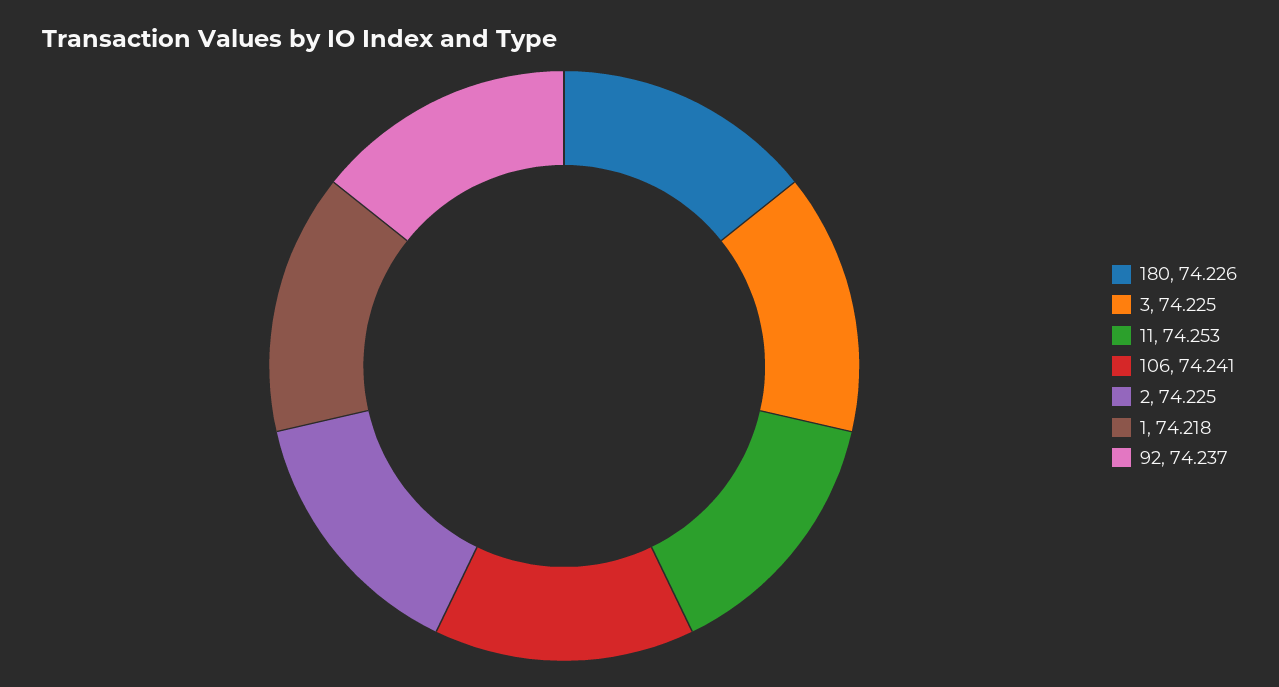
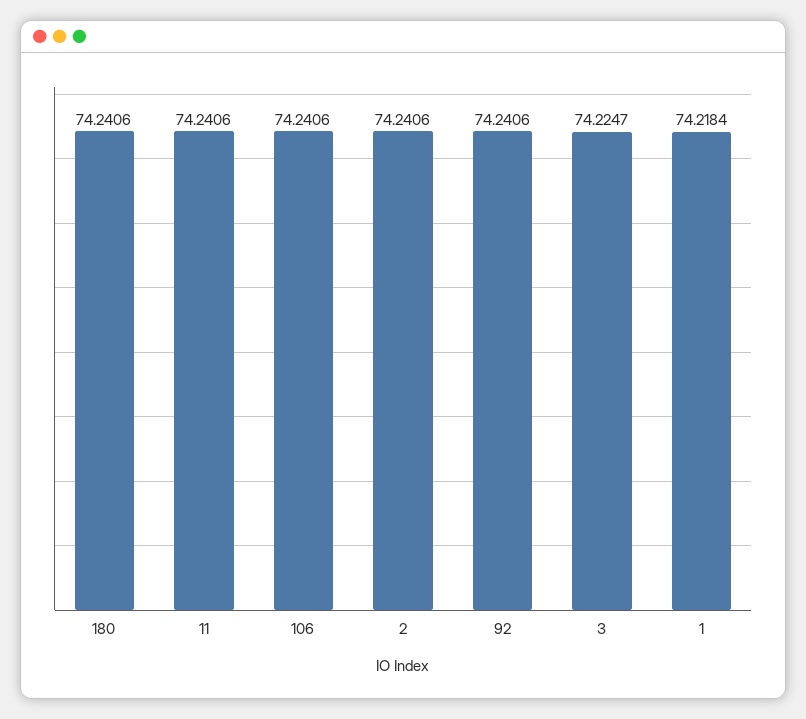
  {
-   "180": 74.226,
+   "180": 74.2406,
    "3": 74.2247,
-   "11": 74.253,
+   "11": 74.2406,
    "106": 74.2406,
-   "2": 74.225,
+   "2": 74.2406,
    "1": 74.2184,
-   "92": 74.237
+   "92": 74.2406
  }

